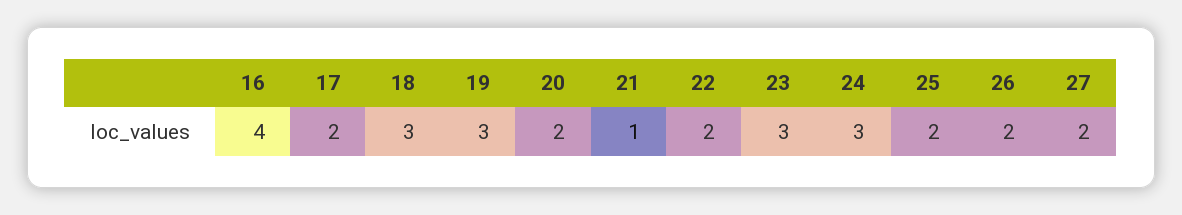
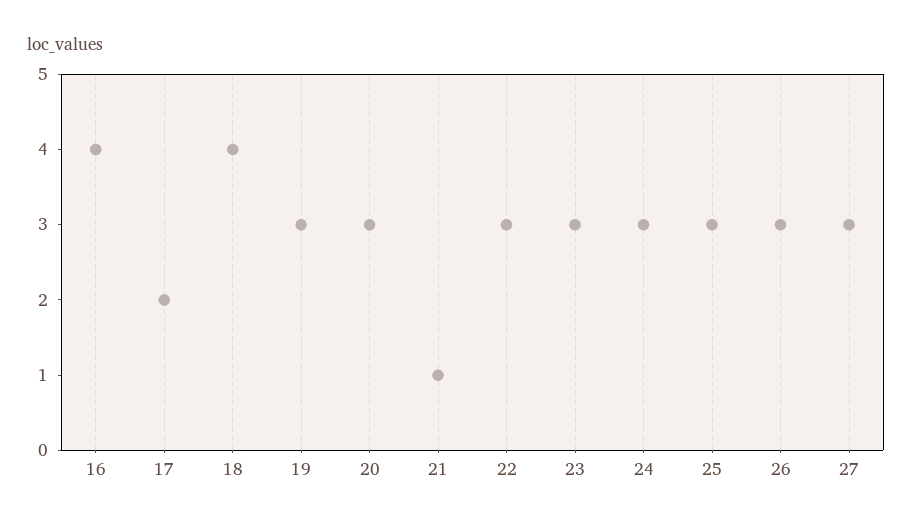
  {
    "16": 4,
    "17": 2,
-   "18": 3,
+   "18": 4,
    "19": 3,
-   "20": 2,
+   "20": 3,
    "21": 1,
-   "22": 2,
+   "22": 3,
    "23": 3,
    "24": 3,
-   "25": 2,
+   "25": 3,
-   "26": 2,
+   "26": 3,
-   "27": 2
+   "27": 3
  }

